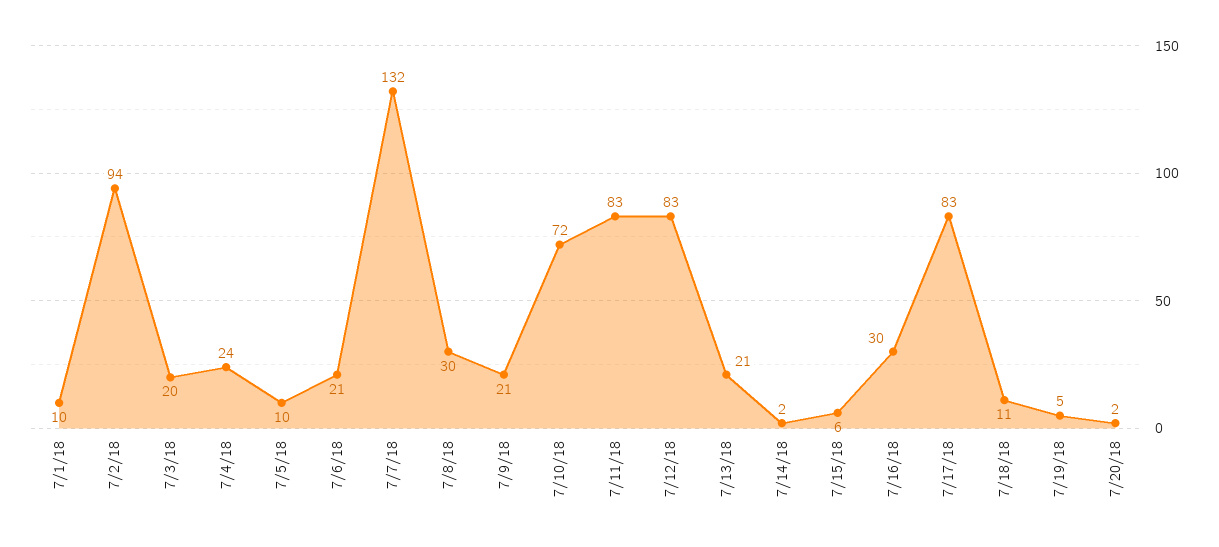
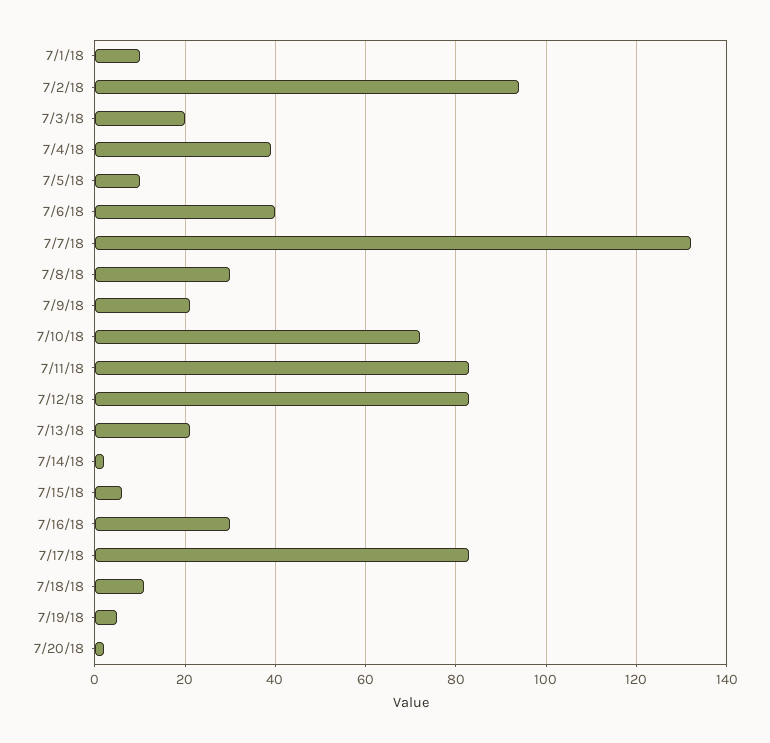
  {
    "7/1/18": 10,
    "7/2/18": 94,
    "7/3/18": 20,
-   "7/4/18": 24,
+   "7/4/18": 40,
    "7/5/18": 10,
-   "7/6/18": 21,
+   "7/6/18": 40,
    "7/7/18": 132,
    "7/8/18": 30,
    "7/9/18": 21,
    "7/10/18": 72,
    "7/11/18": 83,
    "7/12/18": 83,
    "7/13/18": 21,
    "7/14/18": 2,
    "7/15/18": 6,
    "7/16/18": 30,
    "7/17/18": 83,
    "7/18/18": 11,
    "7/19/18": 5,
    "7/20/18": 2
  }

